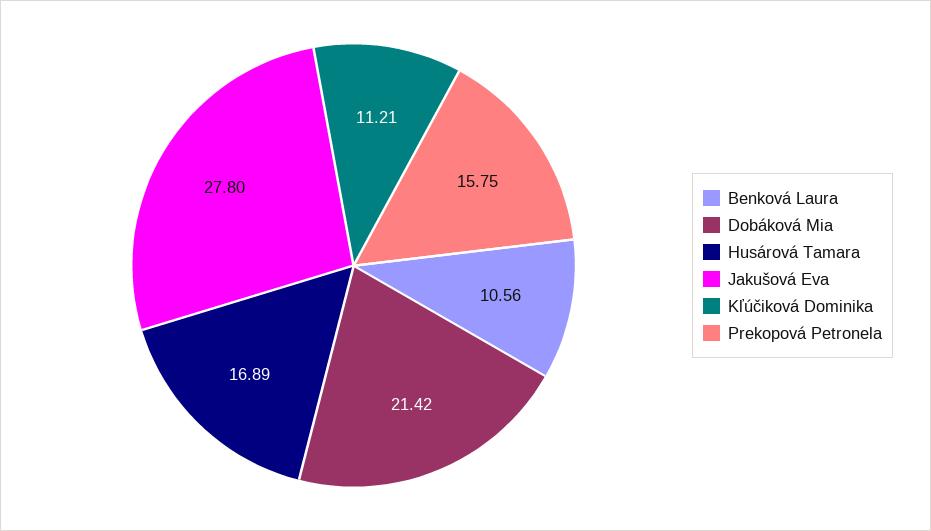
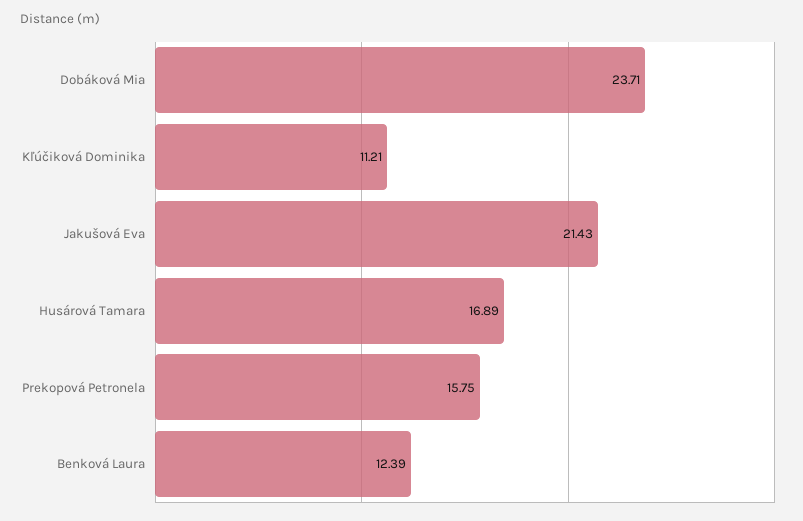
  {
-   "Benková Laura": 10.56,
+   "Benková Laura": 12.39,
-   "Dobáková Mia": 21.42,
+   "Dobáková Mia": 23.71,
    "Husárová Tamara": 16.89,
-   "Jakušová Eva": 27.8,
+   "Jakušová Eva": 21.43,
    "Kľúčiková Dominika": 11.21,
    "Prekopová Petronela": 15.75
  }

